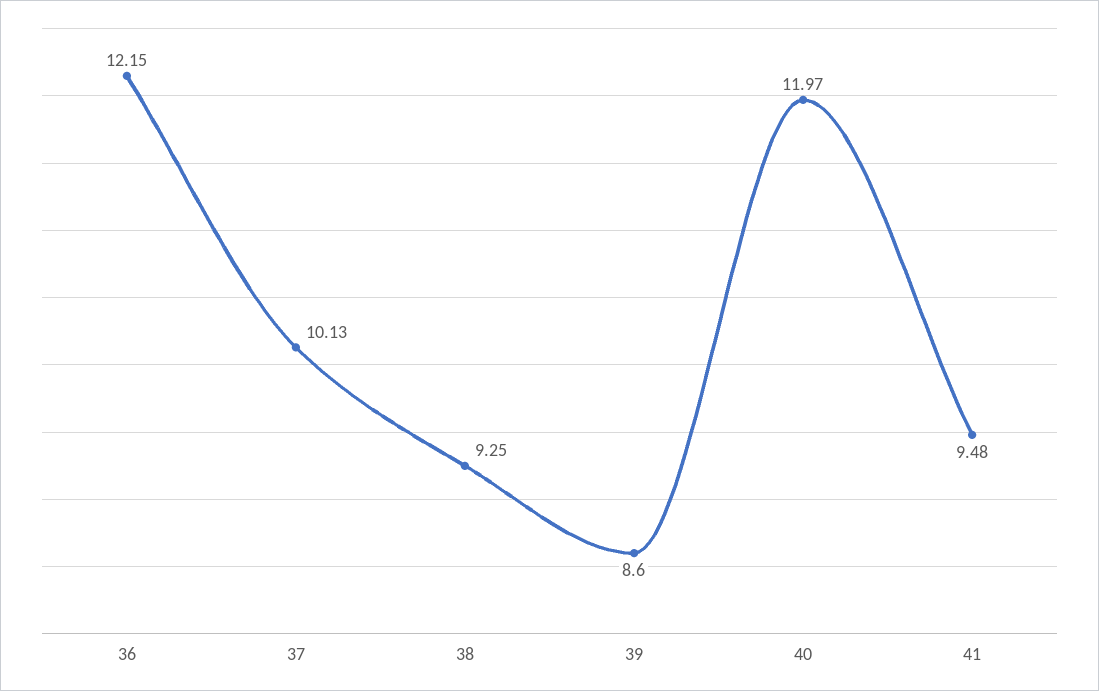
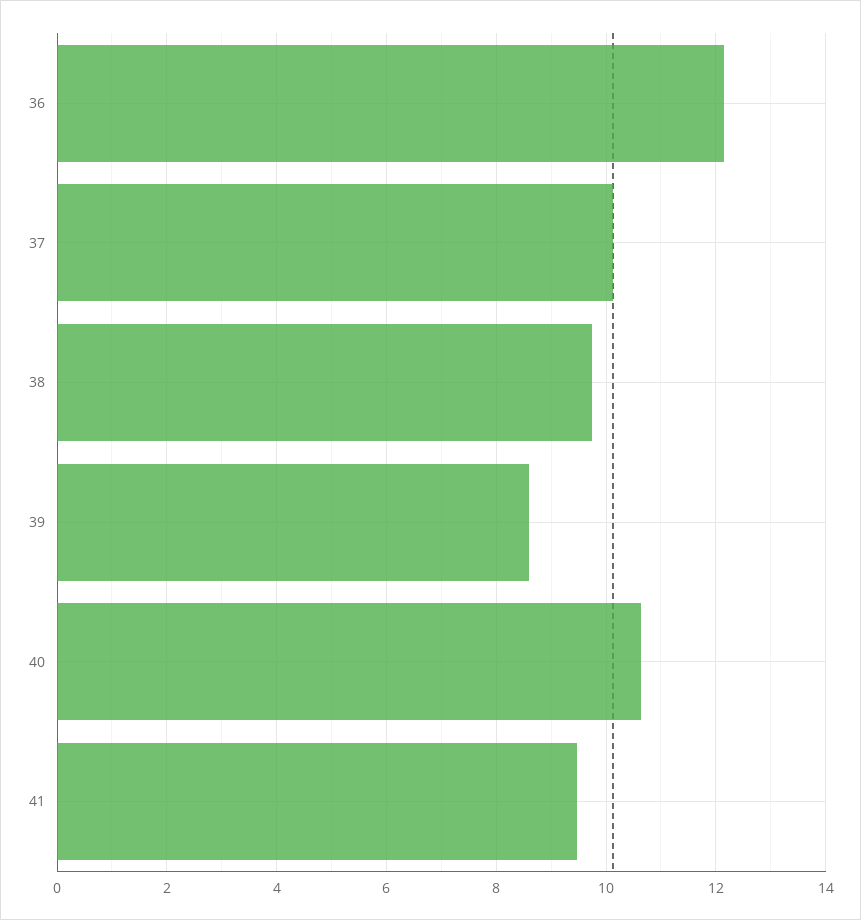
  {
    "36": 12.15,
    "37": 10.13,
-   "38": 9.25,
+   "38": 9.8,
    "39": 8.6,
-   "40": 11.97,
+   "40": 10.6,
    "41": 9.48
  }

